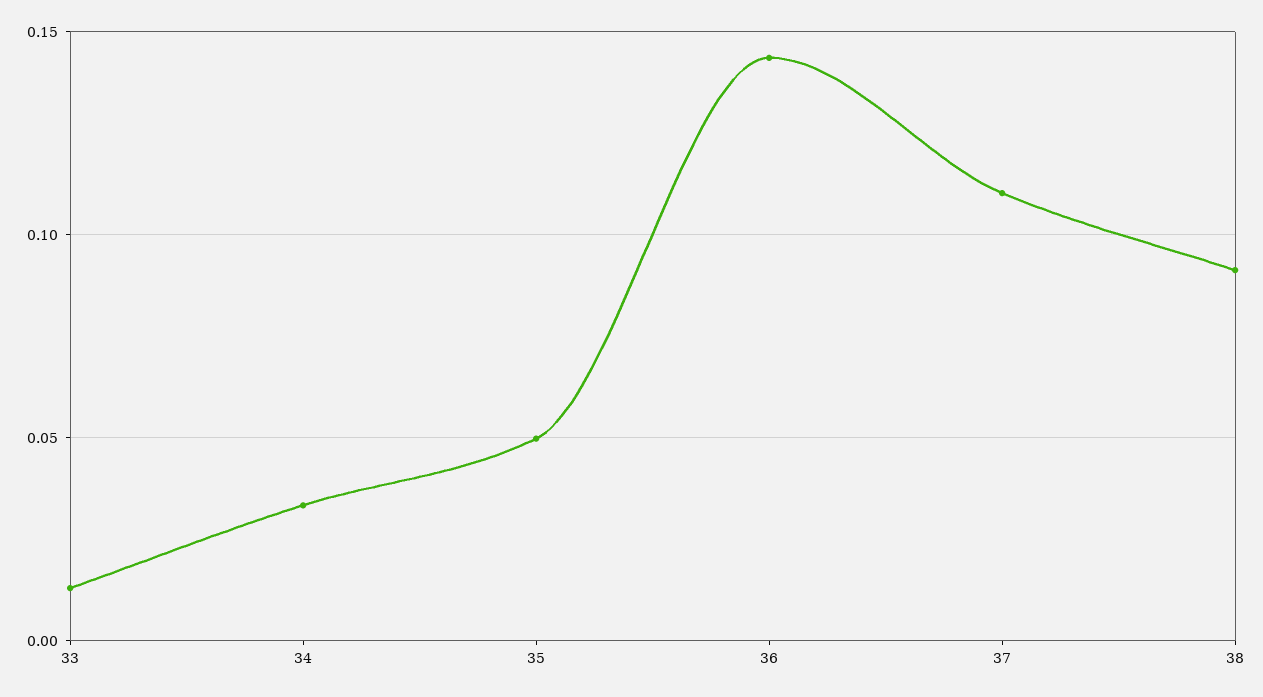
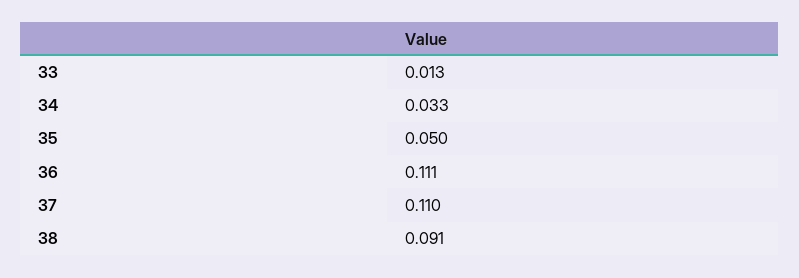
  {
    "33": 0.013,
    "34": 0.033,
    "35": 0.05,
-   "36": 0.145,
+   "36": 0.111,
    "37": 0.11,
    "38": 0.091
  }

